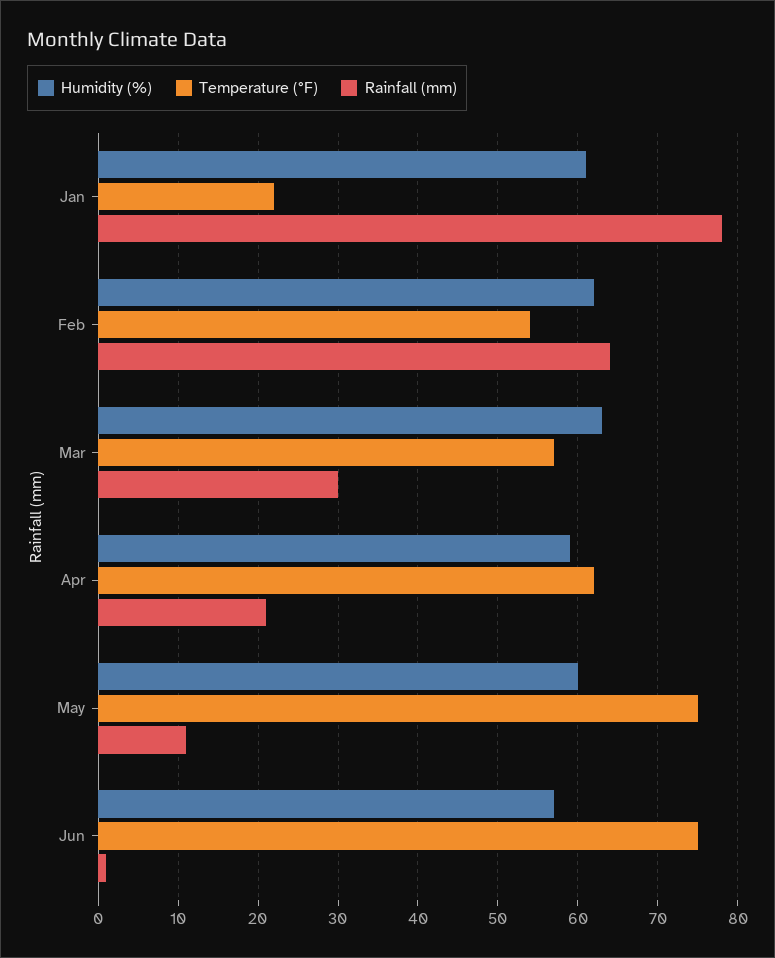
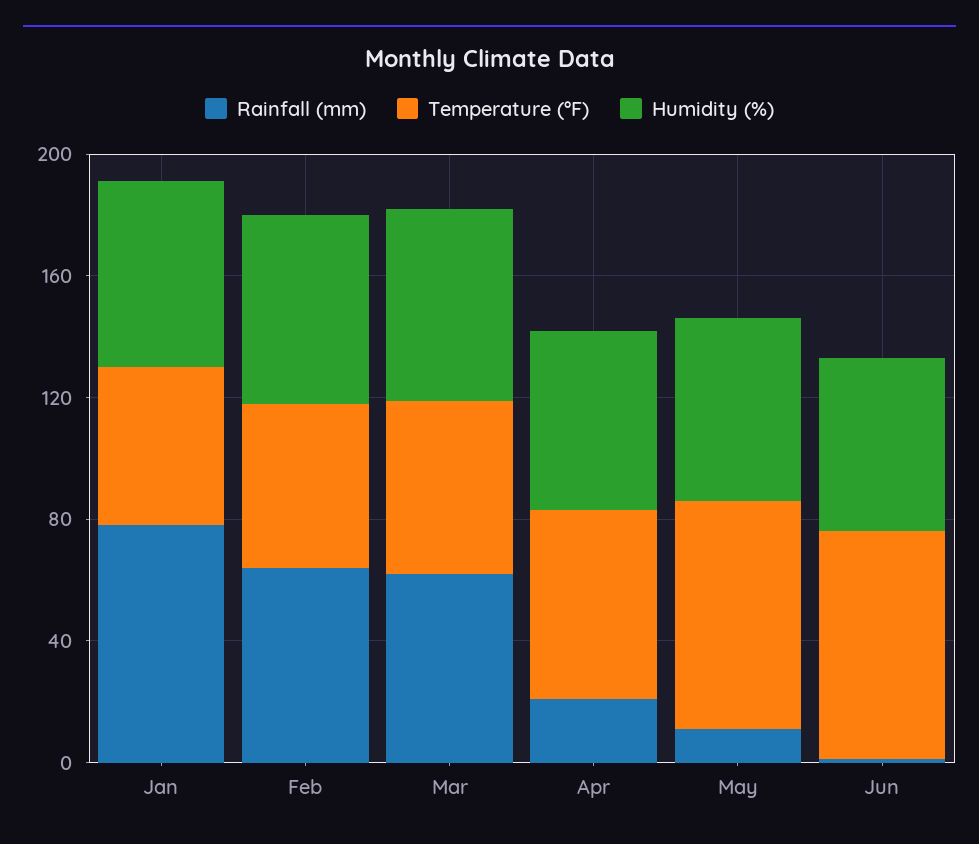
  {
    "Humidity (%)": {
      "Jan": 61,
      "Feb": 62,
      "Mar": 63,
      "Apr": 59,
      "May": 60,
      "Jun": 57
    },
    "Temperature (°F)": {
-     "Jan": 22,
+     "Jan": 50,
      "Feb": 54,
      "Mar": 57,
      "Apr": 62,
      "May": 75,
      "Jun": 75
    },
    "Rainfall (mm)": {
      "Jan": 78,
      "Feb": 64,
-     "Mar": 30,
+     "Mar": 60,
      "Apr": 21,
      "May": 11,
      "Jun": 1
    }
  }

